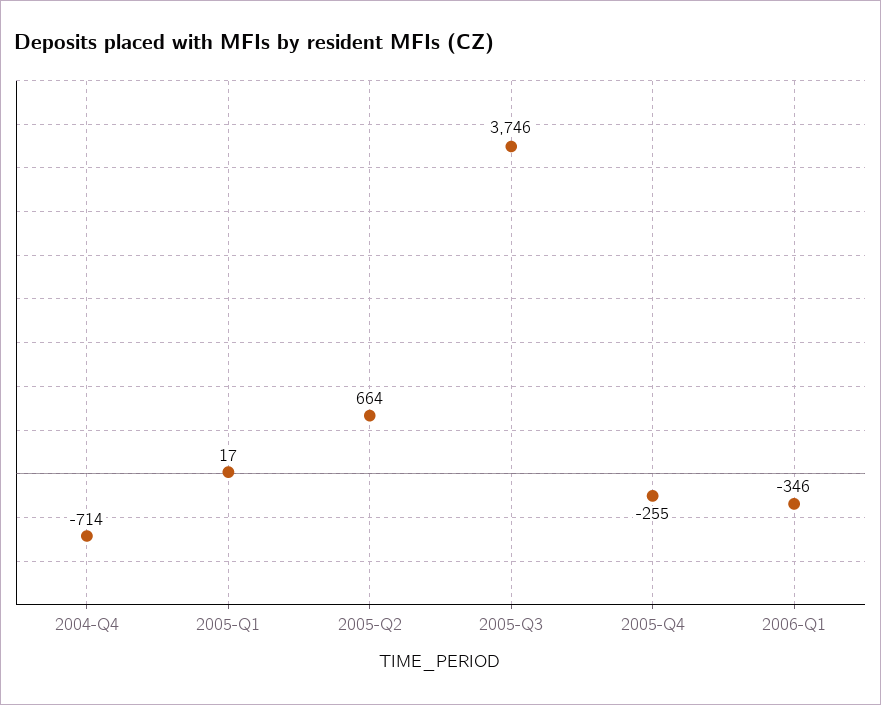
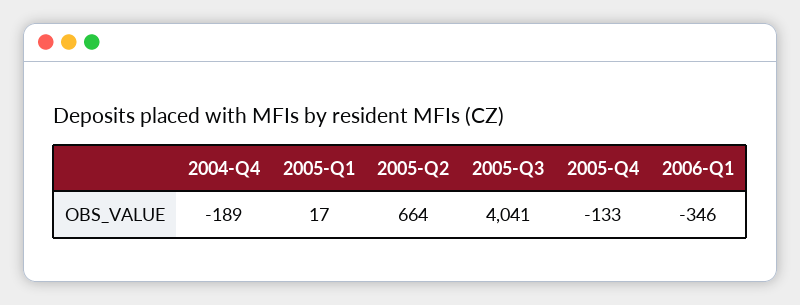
  {
-   "2004-Q4": -714,
+   "2004-Q4": -189,
    "2005-Q1": 17,
    "2005-Q2": 664,
-   "2005-Q3": 3746,
+   "2005-Q3": 4041,
-   "2005-Q4": -255,
+   "2005-Q4": -133,
    "2006-Q1": -346
  }

